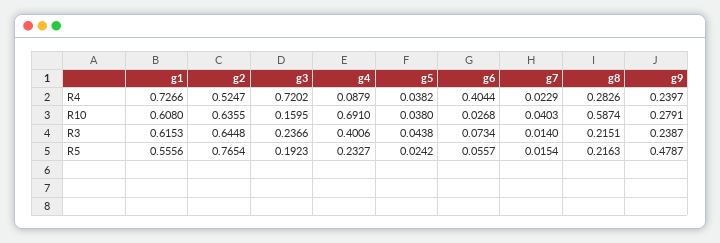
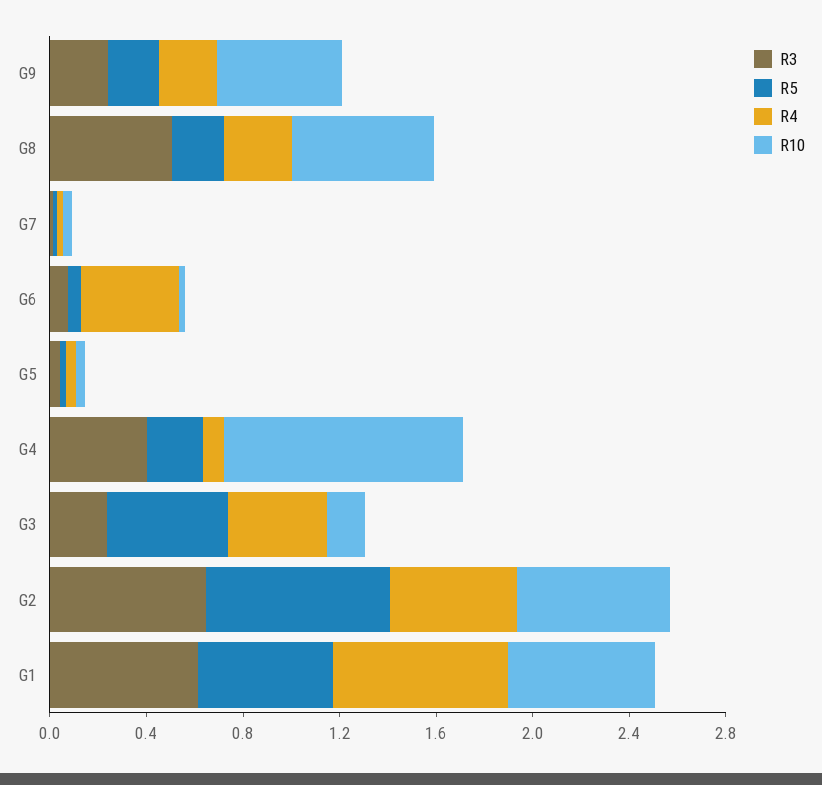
  {
    "R4": {
      "g1": 0.7266,
      "g2": 0.5247,
-     "g3": 0.7202,
+     "g3": 0.4,
      "g4": 0.0879,
      "g5": 0.0382,
      "g6": 0.4044,
      "g7": 0.0229,
      "g8": 0.2826,
      "g9": 0.2397
    },
    "R10": {
      "g1": 0.608,
      "g2": 0.6355,
      "g3": 0.1595,
-     "g4": 0.691,
+     "g4": 1,
      "g5": 0.038,
      "g6": 0.0268,
      "g7": 0.0403,
      "g8": 0.5874,
-     "g9": 0.2791
+     "g9": 0.5
    },
    "R3": {
      "g1": 0.6153,
      "g2": 0.6448,
      "g3": 0.2366,
      "g4": 0.4006,
      "g5": 0.0438,
      "g6": 0.0734,
      "g7": 0.014,
-     "g8": 0.2151,
+     "g8": 0.5,
      "g9": 0.2387
    },
    "R5": {
      "g1": 0.5556,
      "g2": 0.7654,
-     "g3": 0.1923,
+     "g3": 0.5,
      "g4": 0.2327,
      "g5": 0.0242,
      "g6": 0.0557,
      "g7": 0.0154,
      "g8": 0.2163,
-     "g9": 0.4787
+     "g9": 0.2
    }
  }

